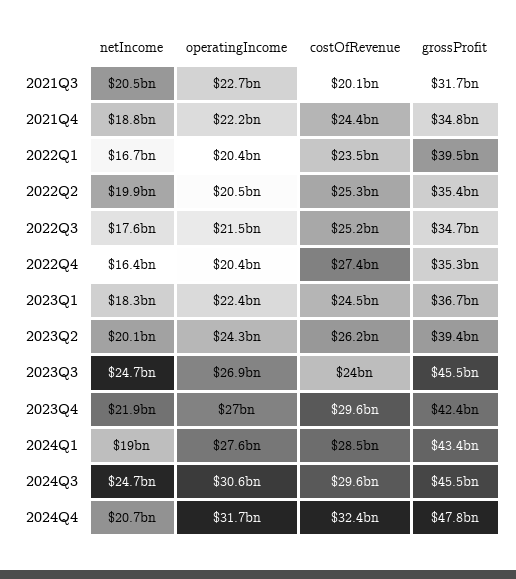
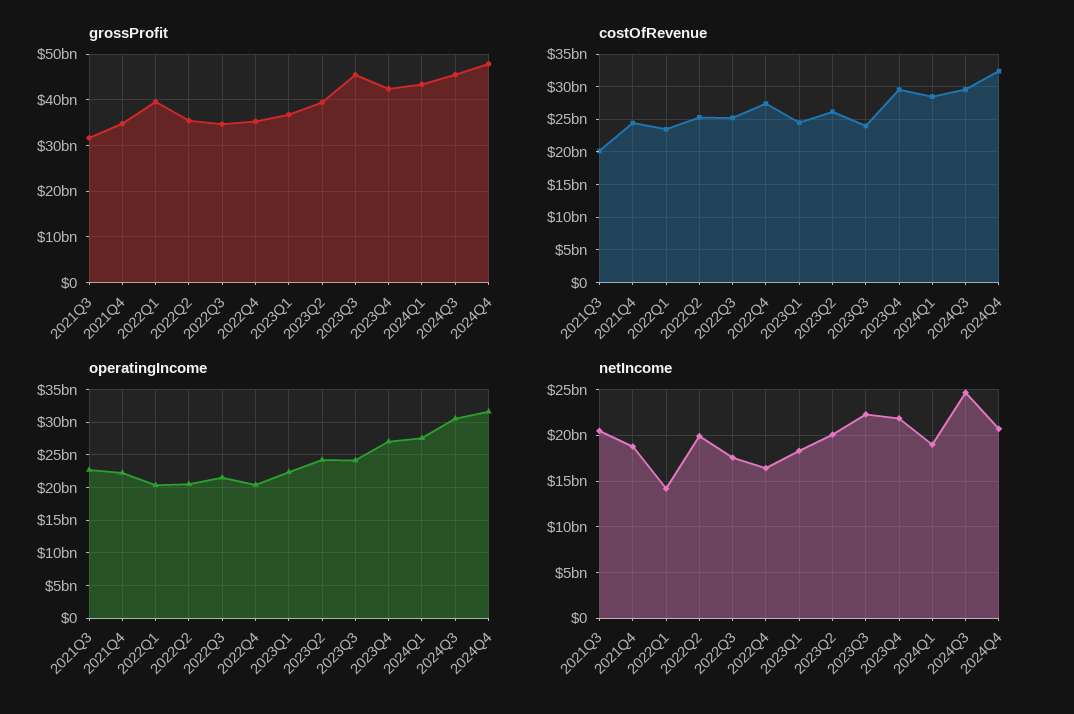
  {
    "netIncome": {
      "2021Q3": 20500000000,
      "2021Q4": 18800000000,
-     "2022Q1": 16700000000,
+     "2022Q1": 14000000000,
      "2022Q2": 19900000000,
      "2022Q3": 17600000000,
      "2022Q4": 16400000000,
      "2023Q1": 18300000000,
      "2023Q2": 20100000000,
-     "2023Q3": 24700000000,
+     "2023Q3": 22000000000,
      "2023Q4": 21900000000,
      "2024Q1": 19000000000,
      "2024Q3": 24700000000,
      "2024Q4": 20700000000
    },
    "operatingIncome": {
      "2021Q3": 22700000000,
      "2021Q4": 22200000000,
      "2022Q1": 20400000000,
      "2022Q2": 20500000000,
      "2022Q3": 21500000000,
      "2022Q4": 20400000000,
      "2023Q1": 22400000000,
      "2023Q2": 24300000000,
-     "2023Q3": 26900000000,
+     "2023Q3": 24000000000,
      "2023Q4": 27000000000,
      "2024Q1": 27600000000,
      "2024Q3": 30600000000,
      "2024Q4": 31700000000
    },
    "costOfRevenue": {
      "2021Q3": 20100000000,
      "2021Q4": 24400000000,
      "2022Q1": 23500000000,
      "2022Q2": 25300000000,
      "2022Q3": 25200000000,
      "2022Q4": 27400000000,
      "2023Q1": 24500000000,
      "2023Q2": 26200000000,
      "2023Q3": 24000000000,
      "2023Q4": 29600000000,
      "2024Q1": 28500000000,
      "2024Q3": 29600000000,
      "2024Q4": 32400000000
    },
    "grossProfit": {
      "2021Q3": 31700000000,
      "2021Q4": 34800000000,
      "2022Q1": 39500000000,
      "2022Q2": 35400000000,
      "2022Q3": 34700000000,
      "2022Q4": 35300000000,
      "2023Q1": 36700000000,
      "2023Q2": 39400000000,
      "2023Q3": 45500000000,
      "2023Q4": 42400000000,
      "2024Q1": 43400000000,
      "2024Q3": 45500000000,
      "2024Q4": 47800000000
    }
  }

